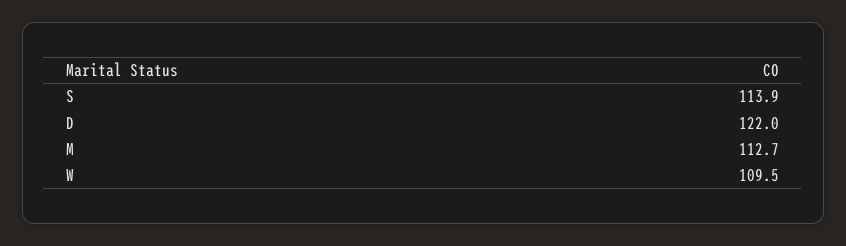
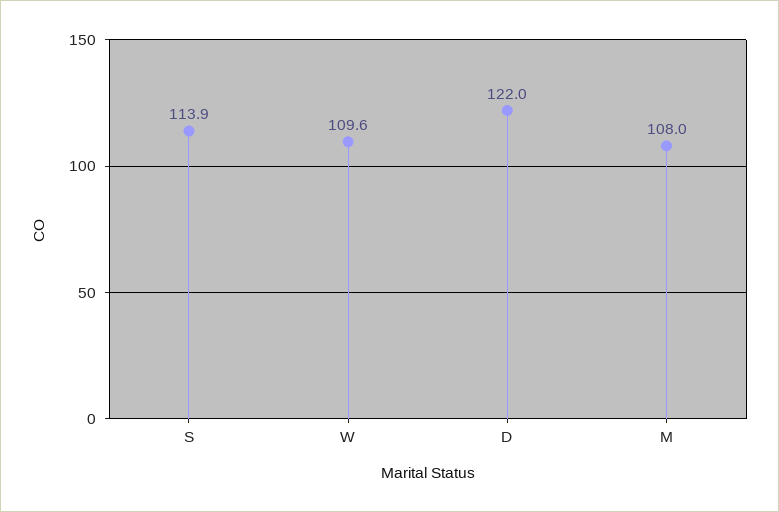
  {
    "S": 113.9,
    "D": 122,
-   "M": 112.7,
+   "M": 108,
-   "W": 109.5
+   "W": 109.6
  }

